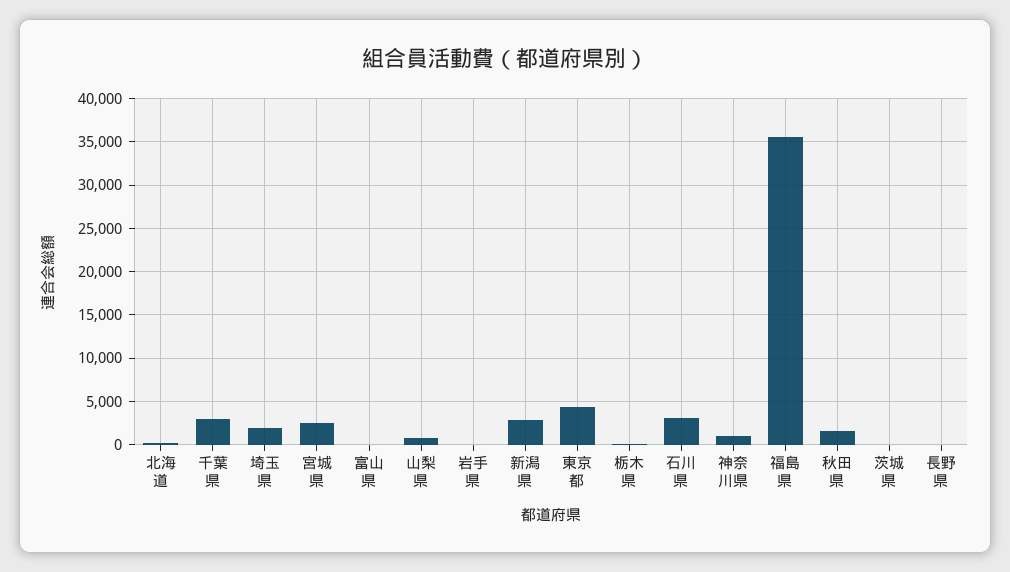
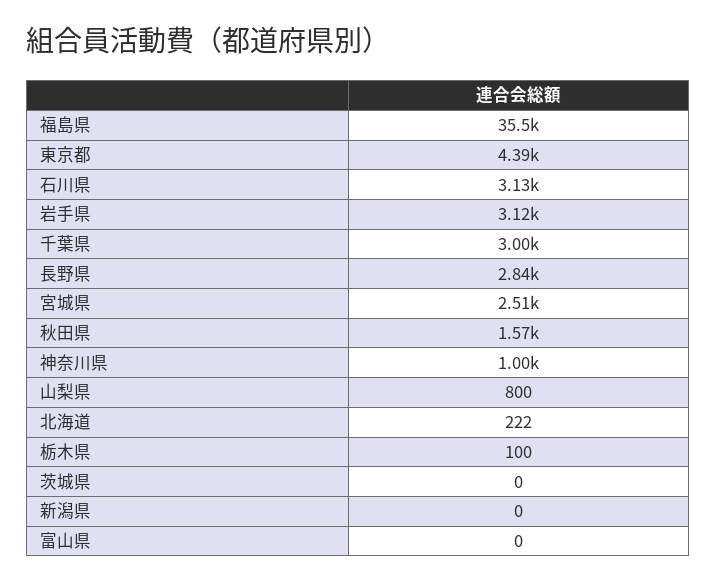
  {
    "北海道": 222,
    "千葉県": 3000,
-   "埼玉県": 2000,
    "宮城県": 2510,
    "富山県": 0,
    "山梨県": 800,
-   "岩手県": 0,
+   "岩手県": 3120,
-   "新潟県": 3000,
+   "新潟県": 0,
    "東京都": 4390,
    "栃木県": 100,
    "石川県": 3130,
    "神奈川県": 1000,
    "福島県": 35500,
    "秋田県": 1570,
    "茨城県": 0,
-   "長野県": 0
+   "長野県": 2840
  }

